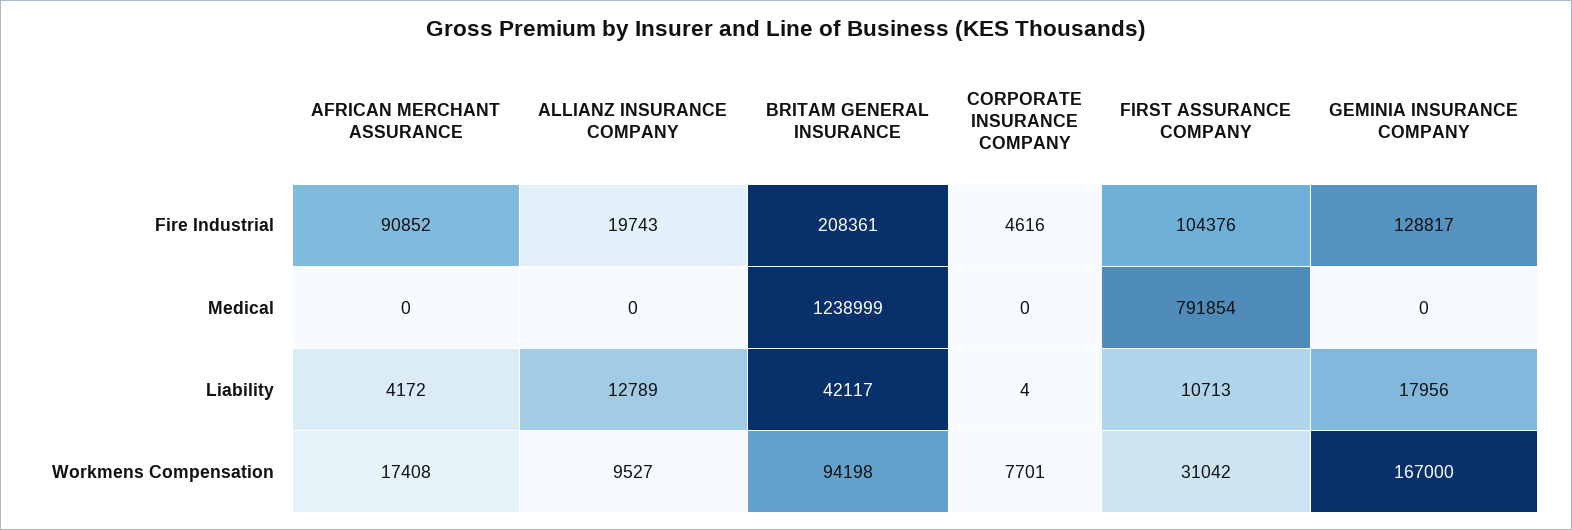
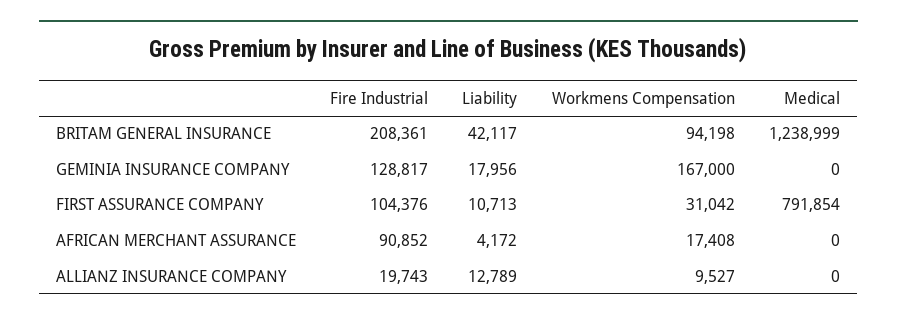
  {
    "AFRICAN MERCHANT ASSURANCE": {
      "Fire Industrial": 90852,
      "Medical": 0,
      "Liability": 4172,
      "Workmens Compensation": 17408
    },
    "ALLIANZ INSURANCE COMPANY": {
      "Fire Industrial": 19743,
      "Medical": 0,
      "Liability": 12789,
      "Workmens Compensation": 9527
    },
    "BRITAM GENERAL INSURANCE": {
      "Fire Industrial": 208361,
      "Medical": 1238999,
      "Liability": 42117,
      "Workmens Compensation": 94198
    },
-   "CORPORATE INSURANCE COMPANY": {
-     "Fire Industrial": 4616,
-     "Medical": 0,
-     "Liability": 4,
-     "Workmens Compensation": 7701
-   },
    "FIRST ASSURANCE COMPANY": {
      "Fire Industrial": 104376,
      "Medical": 791854,
      "Liability": 10713,
      "Workmens Compensation": 31042
    },
    "GEMINIA INSURANCE COMPANY": {
      "Fire Industrial": 128817,
      "Medical": 0,
      "Liability": 17956,
      "Workmens Compensation": 167000
    }
  }

